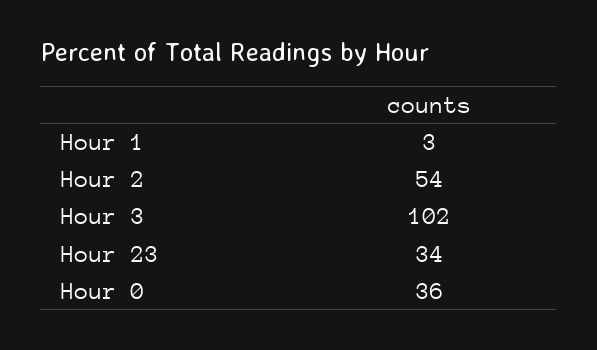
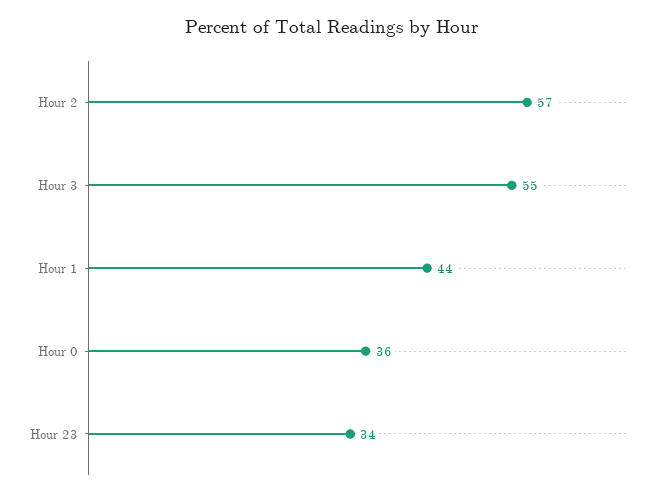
  {
-   "Hour 1": 3,
+   "Hour 1": 44,
-   "Hour 2": 54,
+   "Hour 2": 57,
-   "Hour 3": 102,
+   "Hour 3": 55,
    "Hour 23": 34,
    "Hour 0": 36
  }

